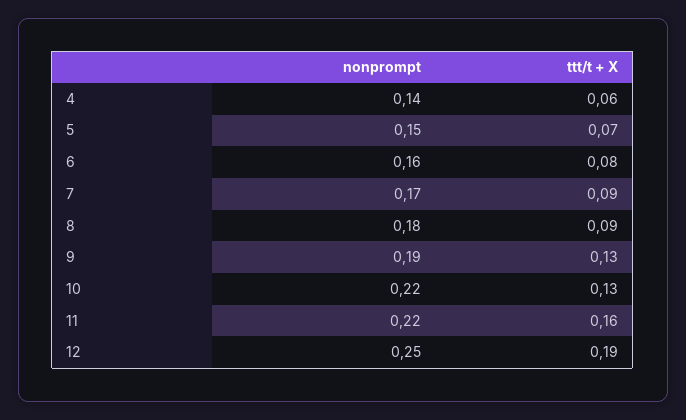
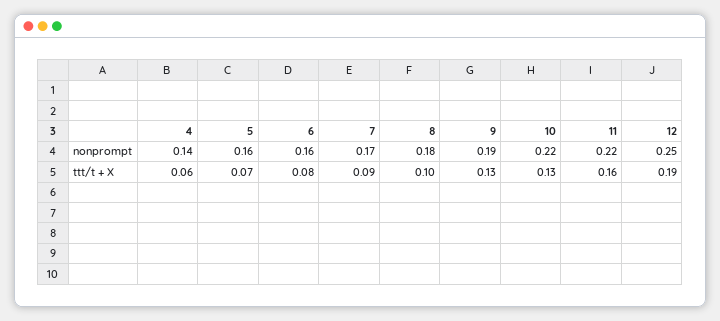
  {
    "nonprompt": {
      "4": 0.14,
-     "5": 0.15,
+     "5": 0.16,
      "6": 0.16,
      "7": 0.17,
      "8": 0.18,
      "9": 0.19,
      "10": 0.22,
      "11": 0.22,
      "12": 0.25
    },
    "ttt/t + X": {
      "4": 0.06,
      "5": 0.07,
      "6": 0.08,
      "7": 0.09,
-     "8": 0.09,
+     "8": 0.1,
      "9": 0.13,
      "10": 0.13,
      "11": 0.16,
      "12": 0.19
    }
  }

